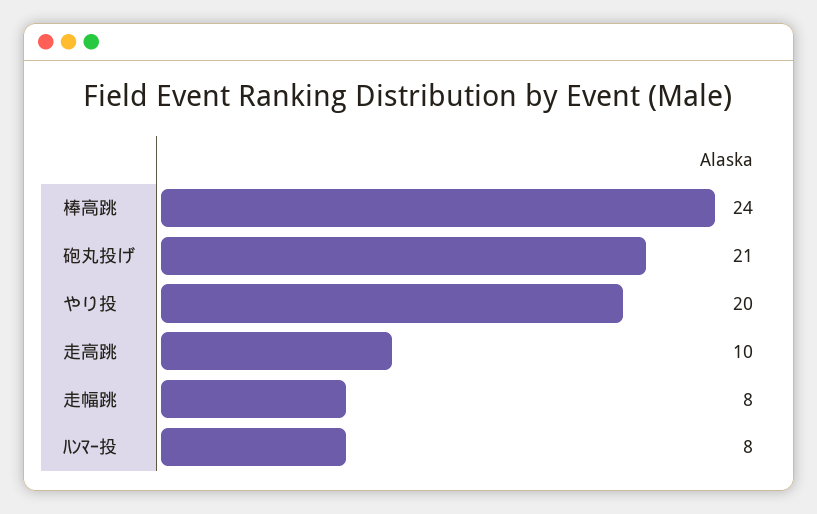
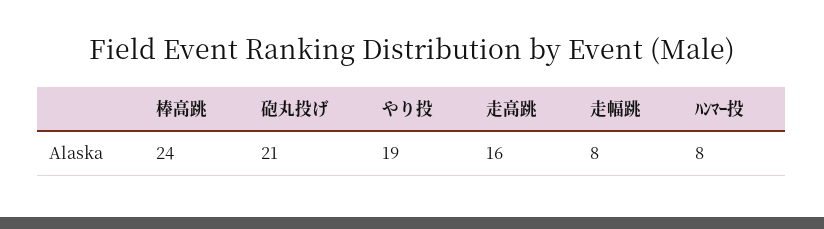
  {
    "棒高跳": 24,
    "砲丸投げ": 21,
-   "やり投": 20,
+   "やり投": 19,
-   "走高跳": 10,
+   "走高跳": 16,
    "走幅跳": 8,
    "ﾊﾝﾏｰ投": 8
  }

